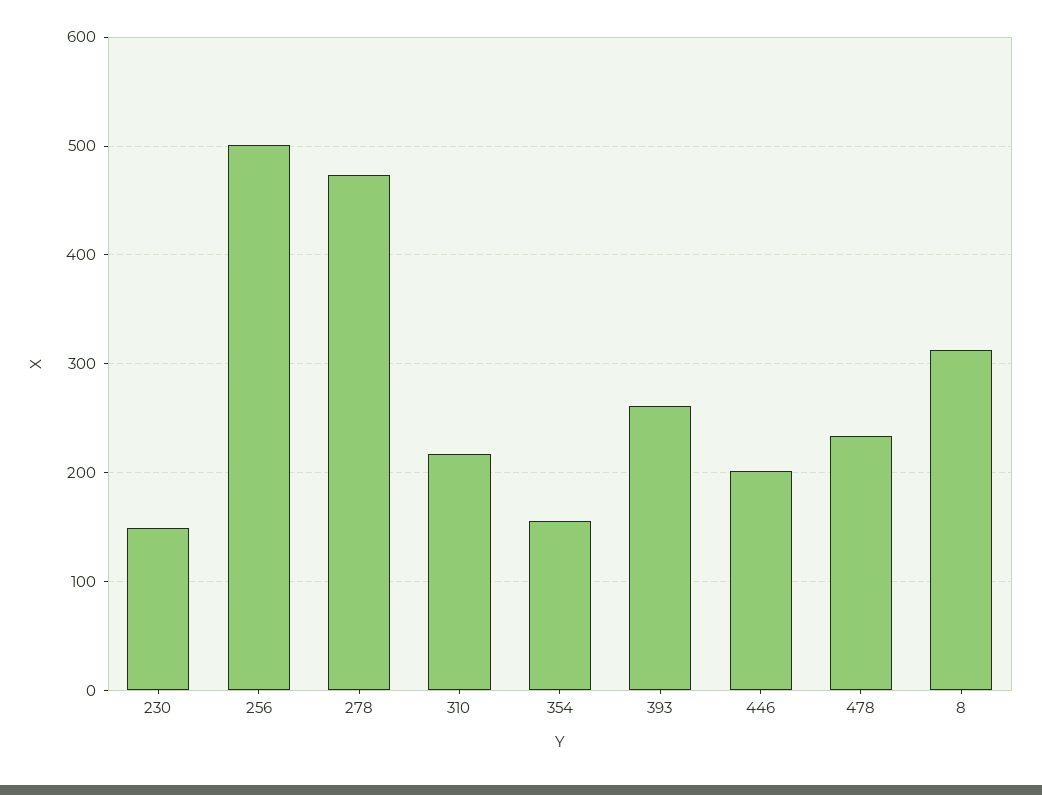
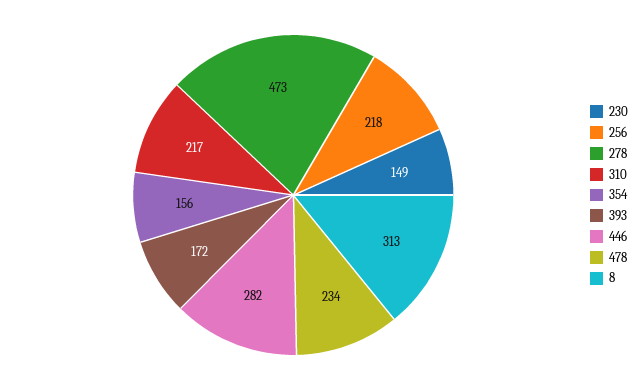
  {
    "230": 149,
-   "256": 500,
+   "256": 218,
    "278": 473,
    "310": 217,
    "354": 156,
-   "393": 260,
+   "393": 172,
-   "446": 200,
+   "446": 282,
    "478": 234,
    "8": 313
  }

